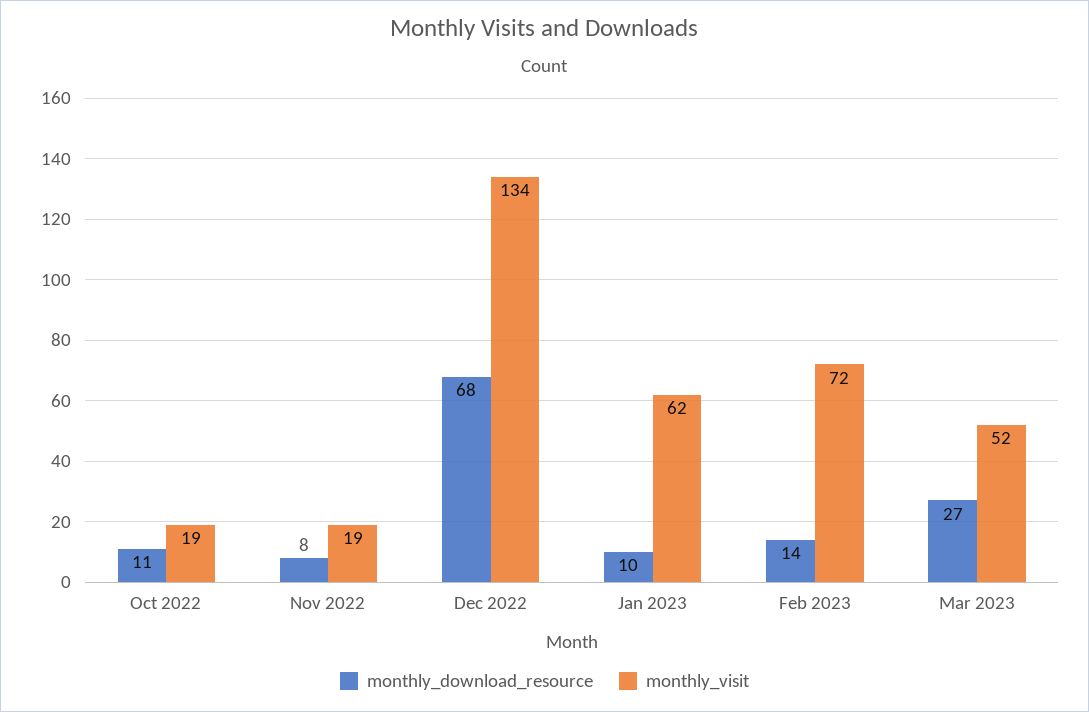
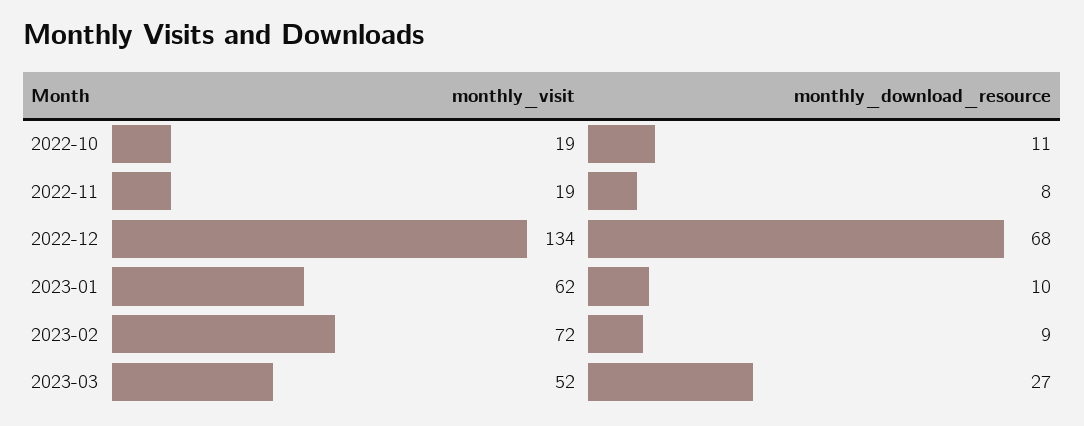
  {
    "monthly_download_resource": {
      "Oct 2022": 11,
      "Nov 2022": 8,
      "Dec 2022": 68,
      "Jan 2023": 10,
-     "Feb 2023": 14,
+     "Feb 2023": 9,
      "Mar 2023": 27
    },
    "monthly_visit": {
      "Oct 2022": 19,
      "Nov 2022": 19,
      "Dec 2022": 134,
      "Jan 2023": 62,
      "Feb 2023": 72,
      "Mar 2023": 52
    }
  }

